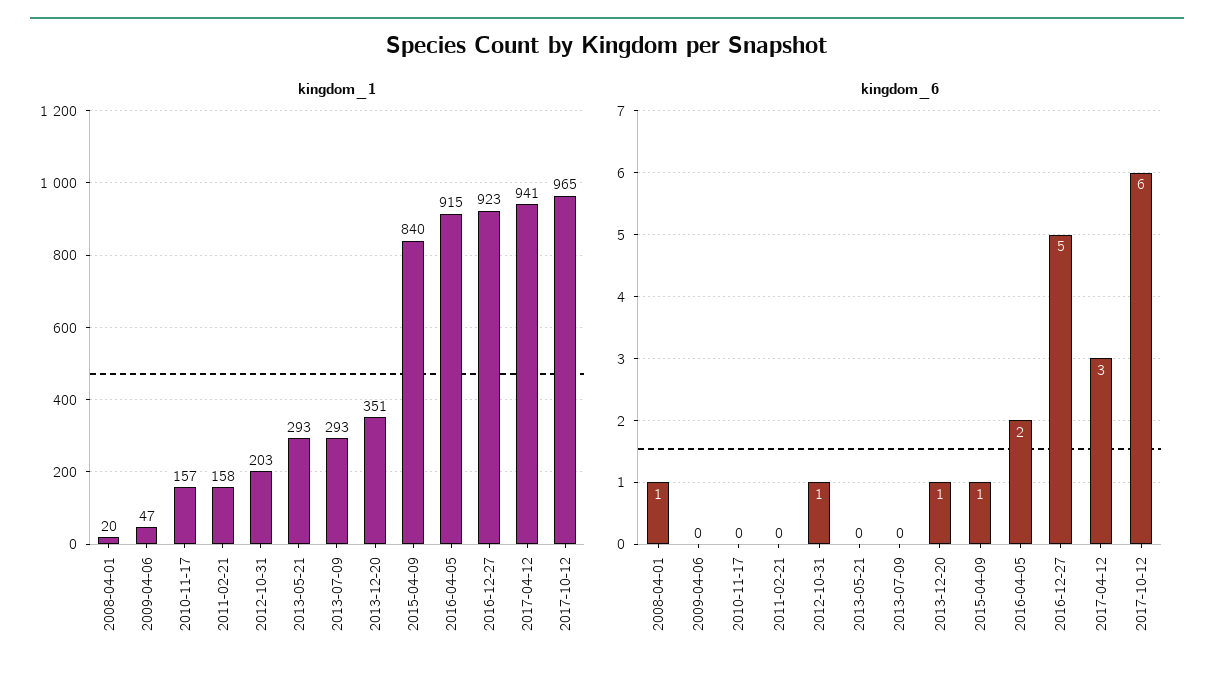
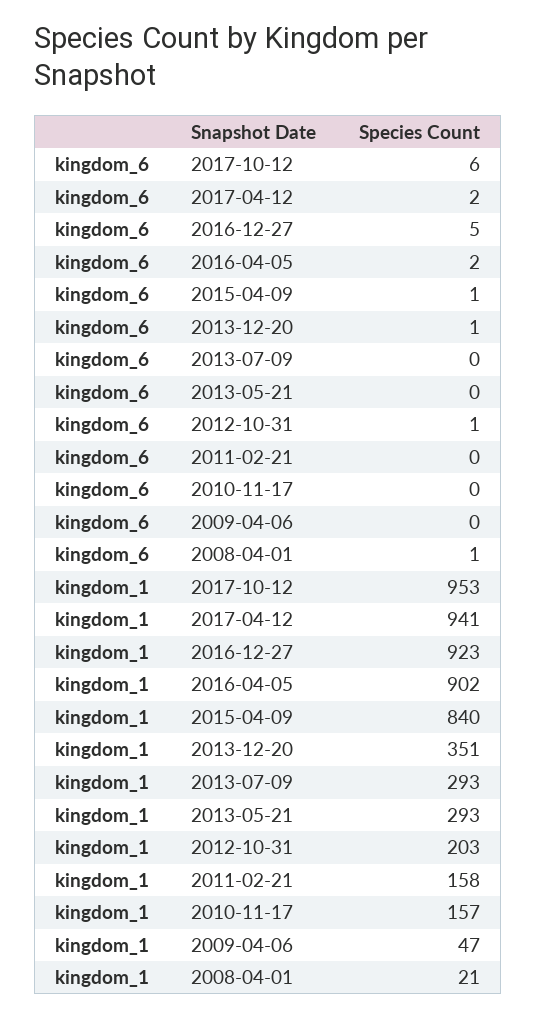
  {
    "kingdom_1": {
-     "2008-04-01": 20,
+     "2008-04-01": 21,
      "2009-04-06": 47,
      "2010-11-17": 157,
      "2011-02-21": 158,
      "2012-10-31": 203,
      "2013-05-21": 293,
      "2013-07-09": 293,
      "2013-12-20": 351,
      "2015-04-09": 840,
-     "2016-04-05": 915,
+     "2016-04-05": 902,
      "2016-12-27": 923,
      "2017-04-12": 941,
-     "2017-10-12": 965
+     "2017-10-12": 953
    },
    "kingdom_6": {
      "2008-04-01": 1,
      "2009-04-06": 0,
      "2010-11-17": 0,
      "2011-02-21": 0,
      "2012-10-31": 1,
      "2013-05-21": 0,
      "2013-07-09": 0,
      "2013-12-20": 1,
      "2015-04-09": 1,
      "2016-04-05": 2,
      "2016-12-27": 5,
-     "2017-04-12": 3,
+     "2017-04-12": 2,
      "2017-10-12": 6
    }
  }

